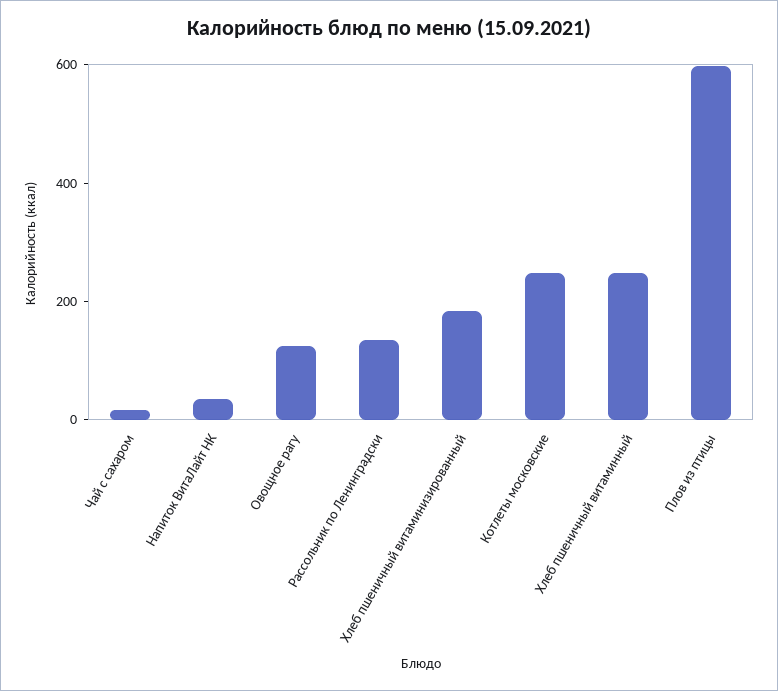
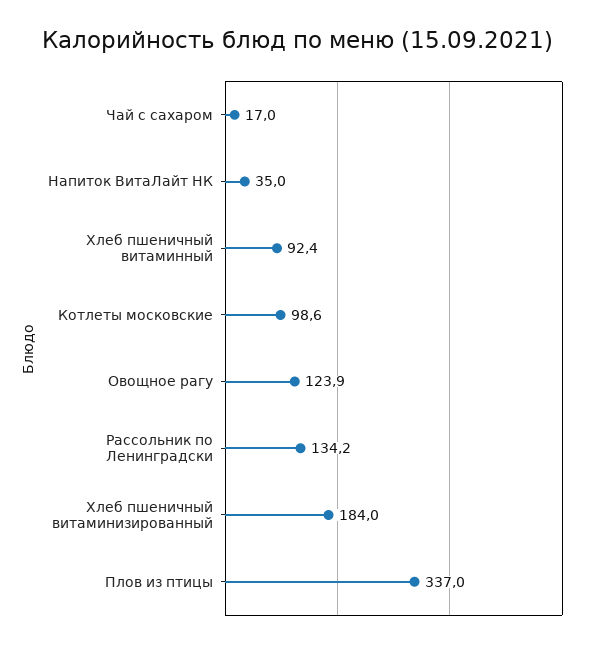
  {
    "Чай с сахаром": 17,
    "Напиток ВитаЛайт НК": 35,
    "Овощное рагу": 123.9,
    "Рассольник по Ленинградски": 134.2,
    "Хлеб пшеничный витаминизированный": 184,
-   "Котлеты московские": 250,
+   "Котлеты московские": 98.6,
-   "Хлеб пшеничный витаминный": 250,
+   "Хлеб пшеничный витаминный": 92.4,
-   "Плов из птицы": 600
+   "Плов из птицы": 337
  }

